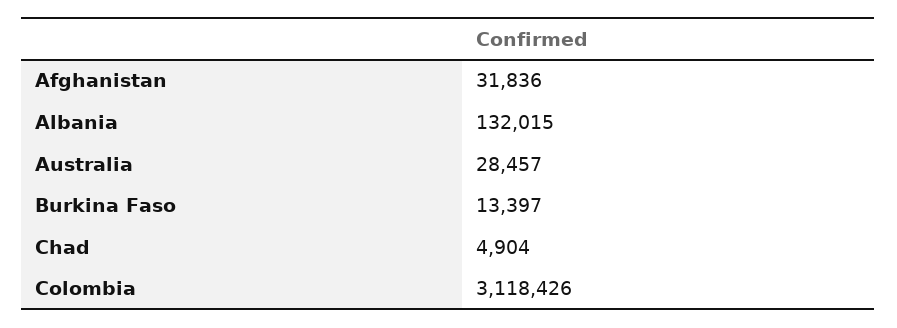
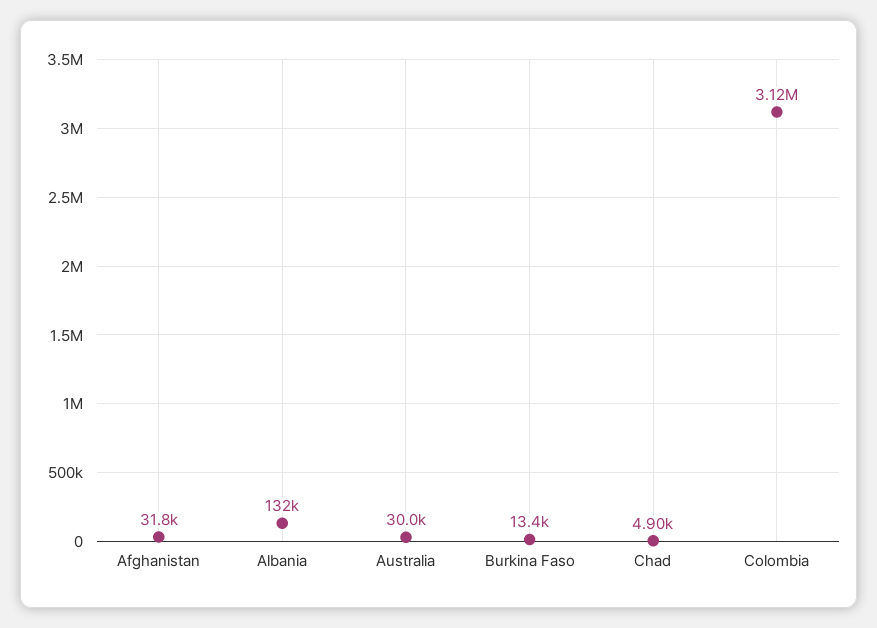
  {
    "Afghanistan": 31836,
    "Albania": 132015,
-   "Australia": 28457,
+   "Australia": 30000,
    "Burkina Faso": 13397,
    "Chad": 4904,
    "Colombia": 3118426
  }

